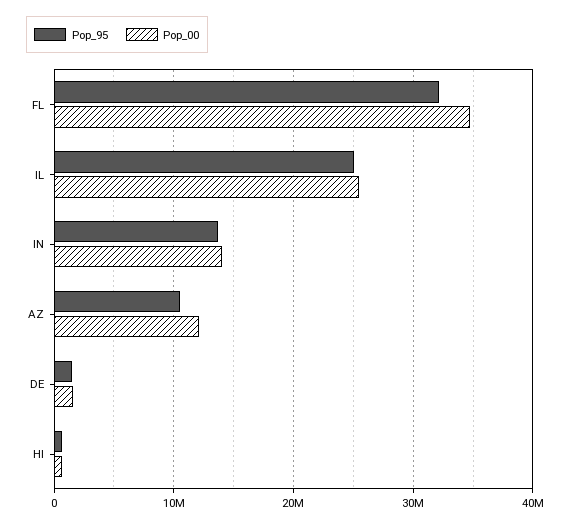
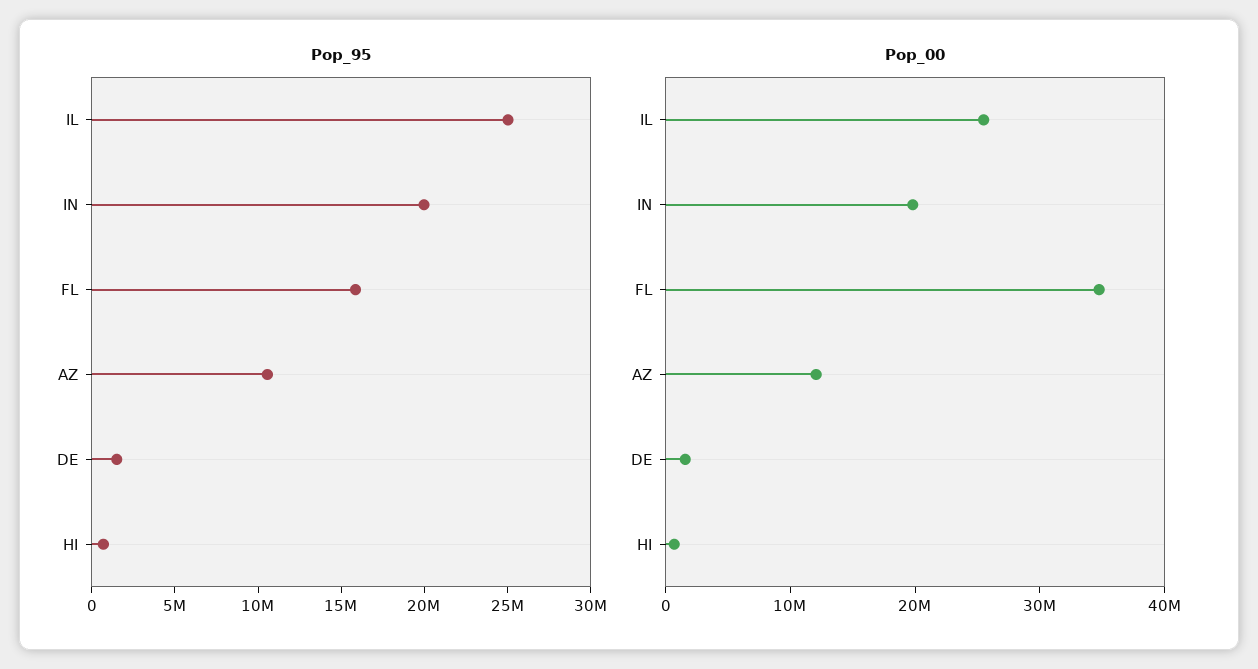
  {
    "Pop_95": {
-     "FL": 32000000,
+     "FL": 16000000,
      "IL": 25000000,
-     "IN": 14000000,
+     "IN": 20000000,
      "AZ": 11000000,
      "DE": 2000000,
      "HI": 1000000
    },
    "Pop_00": {
      "FL": 35000000,
      "IL": 25000000,
-     "IN": 14000000,
+     "IN": 20000000,
      "AZ": 12000000,
      "DE": 2000000,
      "HI": 1000000
    }
  }

